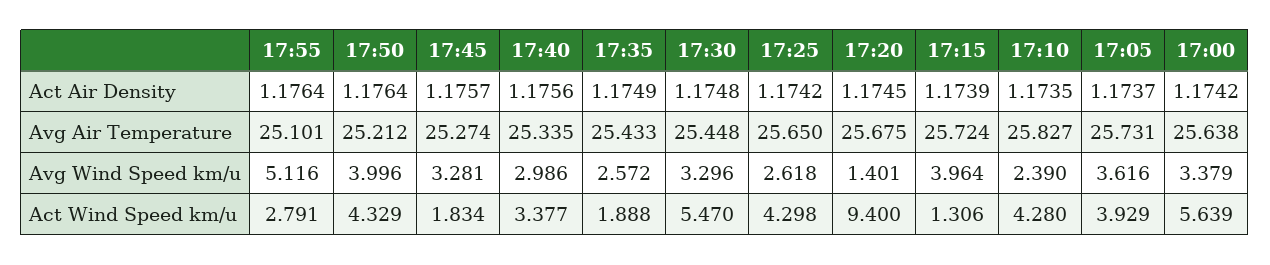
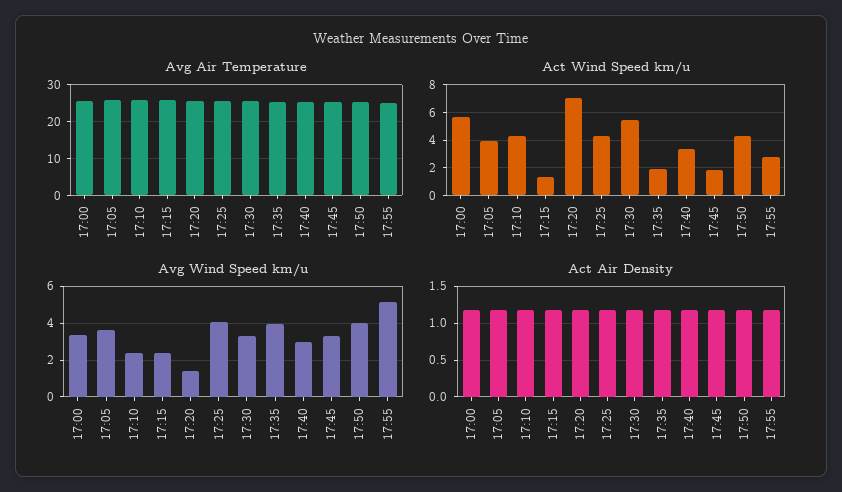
  {
    "Act Air Density": {
      "17:55": 1.1764,
      "17:50": 1.1764,
      "17:45": 1.1757,
      "17:40": 1.1756,
      "17:35": 1.1749,
      "17:30": 1.1748,
      "17:25": 1.1742,
      "17:20": 1.1745,
      "17:15": 1.1739,
      "17:10": 1.1735,
      "17:05": 1.1737,
      "17:00": 1.1742
    },
    "Avg Air Temperature": {
      "17:55": 25.101,
      "17:50": 25.212,
      "17:45": 25.274,
      "17:40": 25.335,
      "17:35": 25.433,
      "17:30": 25.448,
      "17:25": 25.65,
      "17:20": 25.675,
      "17:15": 25.724,
      "17:10": 25.827,
      "17:05": 25.731,
      "17:00": 25.638
    },
    "Avg Wind Speed km/u": {
      "17:55": 5.116,
      "17:50": 3.996,
      "17:45": 3.281,
      "17:40": 2.986,
-     "17:35": 2.572,
+     "17:35": 4,
      "17:30": 3.296,
-     "17:25": 2.618,
+     "17:25": 4,
      "17:20": 1.401,
-     "17:15": 3.964,
+     "17:15": 2.5,
      "17:10": 2.39,
      "17:05": 3.616,
      "17:00": 3.379
    },
    "Act Wind Speed km/u": {
      "17:55": 2.791,
      "17:50": 4.329,
      "17:45": 1.834,
      "17:40": 3.377,
      "17:35": 1.888,
      "17:30": 5.47,
      "17:25": 4.298,
-     "17:20": 9.4,
+     "17:20": 7,
      "17:15": 1.306,
      "17:10": 4.28,
      "17:05": 3.929,
      "17:00": 5.639
    }
  }

